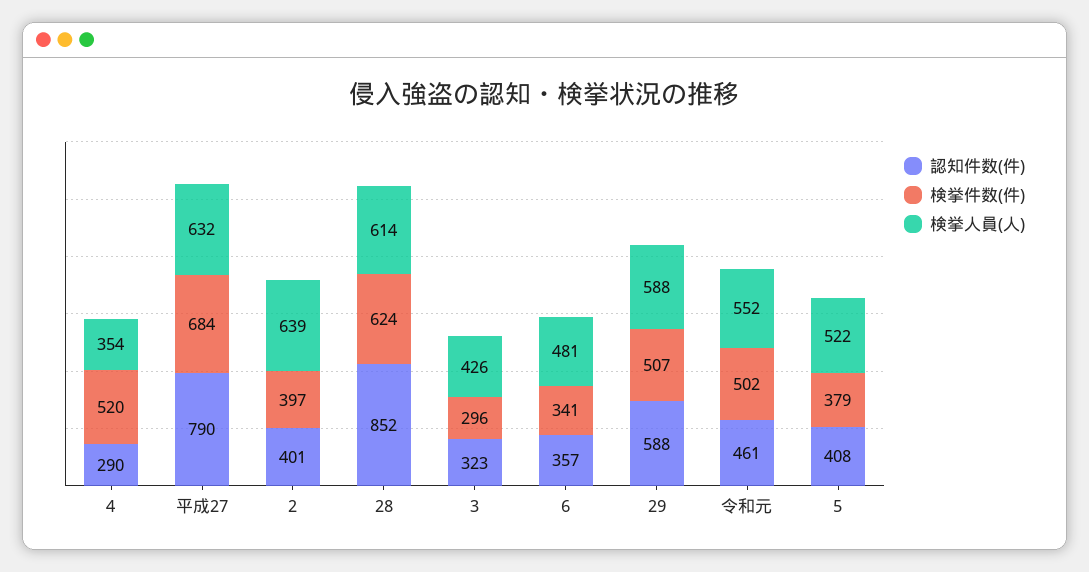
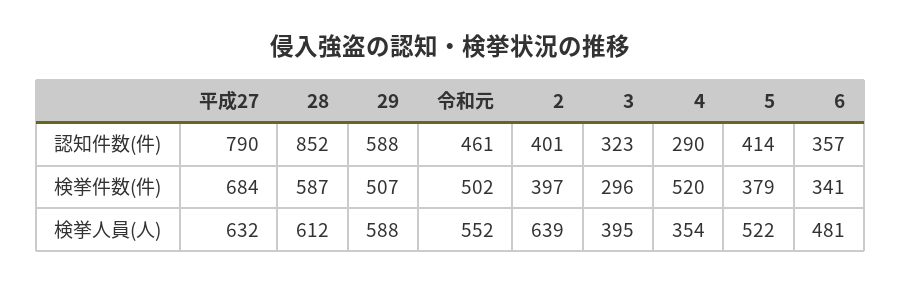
  {
    "認知件数(件)": {
      "4": 290,
      "平成27": 790,
      "2": 401,
      "28": 852,
      "3": 323,
      "6": 357,
      "29": 588,
      "令和元": 461,
-     "5": 408
+     "5": 414
    },
    "検挙件数(件)": {
      "4": 520,
      "平成27": 684,
      "2": 397,
-     "28": 624,
+     "28": 587,
      "3": 296,
      "6": 341,
      "29": 507,
      "令和元": 502,
      "5": 379
    },
    "検挙人員(人)": {
      "4": 354,
      "平成27": 632,
      "2": 639,
-     "28": 614,
+     "28": 612,
-     "3": 426,
+     "3": 395,
      "6": 481,
      "29": 588,
      "令和元": 552,
      "5": 522
    }
  }

